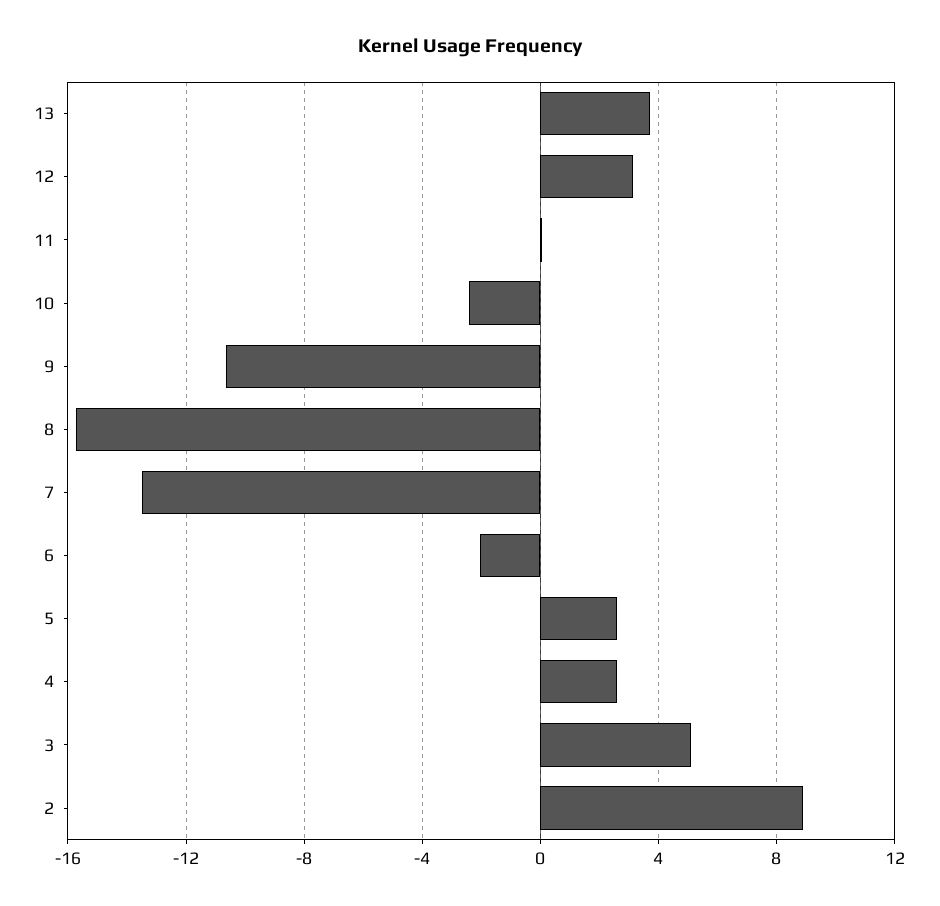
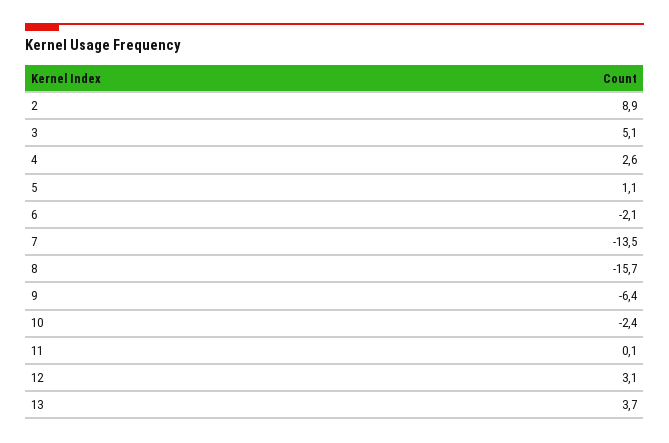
  {
    "13": 3.7,
    "12": 3.1,
    "11": 0.1,
    "10": -2.4,
-   "9": -10.5,
+   "9": -6.4,
    "8": -15.7,
    "7": -13.5,
    "6": -2.1,
-   "5": 2.5,
+   "5": 1.1,
    "4": 2.6,
    "3": 5.1,
    "2": 8.9
  }

